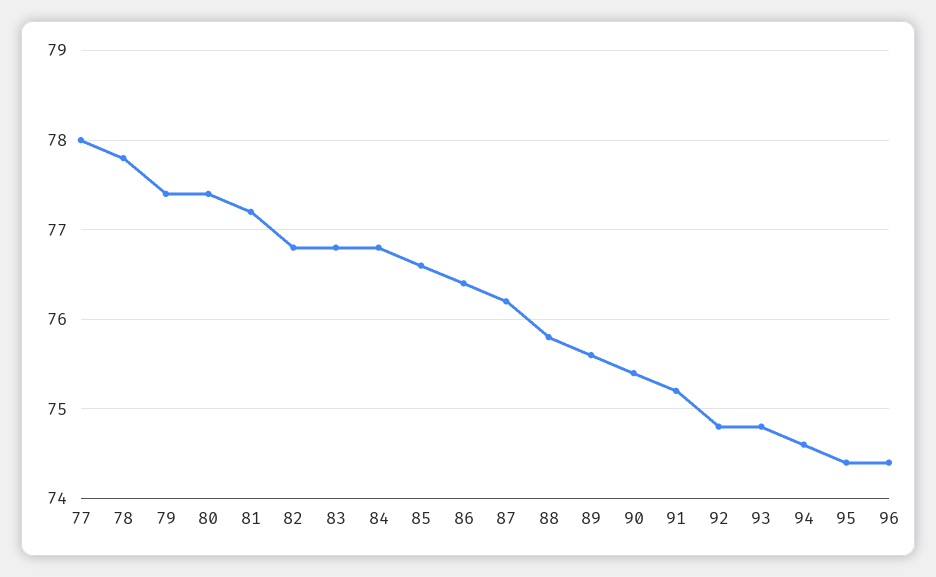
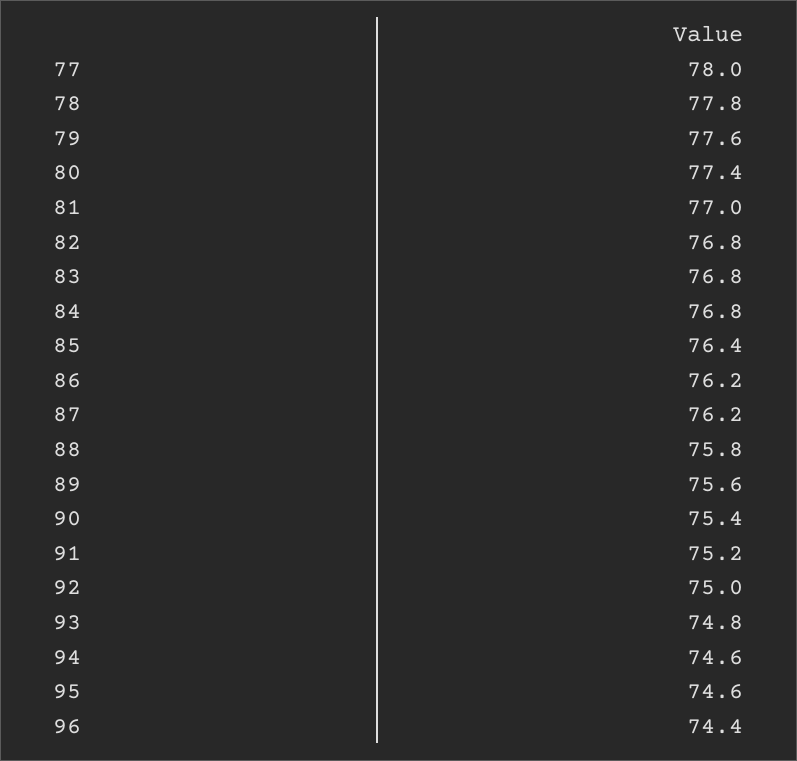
  {
    "77": 78,
    "78": 77.8,
-   "79": 77.4,
+   "79": 77.6,
    "80": 77.4,
-   "81": 77.2,
+   "81": 77,
    "82": 76.8,
    "83": 76.8,
    "84": 76.8,
-   "85": 76.6,
+   "85": 76.4,
-   "86": 76.4,
+   "86": 76.2,
    "87": 76.2,
    "88": 75.8,
    "89": 75.6,
    "90": 75.4,
    "91": 75.2,
-   "92": 74.8,
+   "92": 75,
    "93": 74.8,
    "94": 74.6,
-   "95": 74.4,
+   "95": 74.6,
    "96": 74.4
  }

